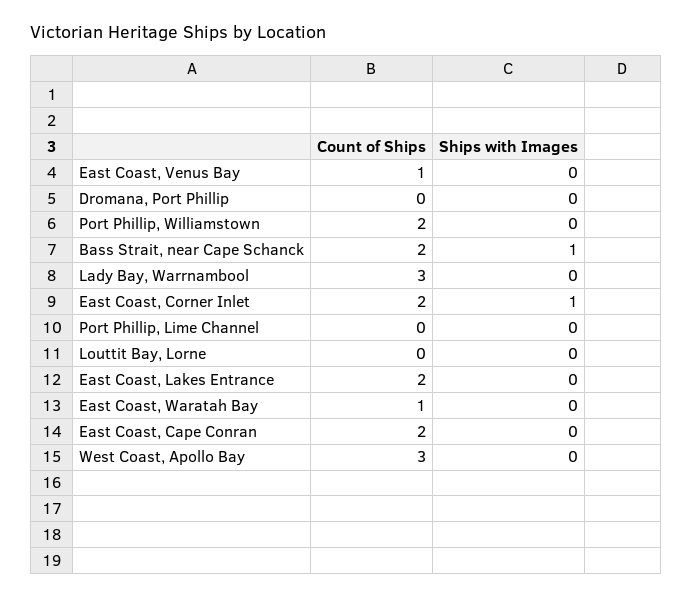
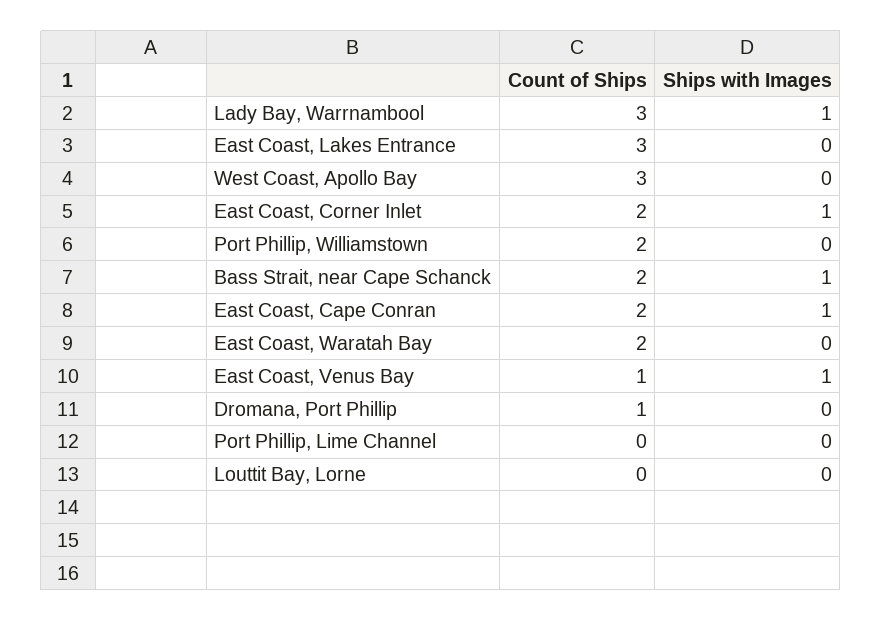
  {
    "Count of Ships": {
      "East Coast, Venus Bay": 1,
-     "Dromana, Port Phillip": 0,
+     "Dromana, Port Phillip": 1,
      "Port Phillip, Williamstown": 2,
      "Bass Strait, near Cape Schanck": 2,
      "Lady Bay, Warrnambool": 3,
      "East Coast, Corner Inlet": 2,
      "Port Phillip, Lime Channel": 0,
      "Louttit Bay, Lorne": 0,
-     "East Coast, Lakes Entrance": 2,
+     "East Coast, Lakes Entrance": 3,
-     "East Coast, Waratah Bay": 1,
+     "East Coast, Waratah Bay": 2,
      "East Coast, Cape Conran": 2,
      "West Coast, Apollo Bay": 3
    },
    "Ships with Images": {
-     "East Coast, Venus Bay": 0,
+     "East Coast, Venus Bay": 1,
      "Dromana, Port Phillip": 0,
      "Port Phillip, Williamstown": 0,
      "Bass Strait, near Cape Schanck": 1,
-     "Lady Bay, Warrnambool": 0,
+     "Lady Bay, Warrnambool": 1,
      "East Coast, Corner Inlet": 1,
      "Port Phillip, Lime Channel": 0,
      "Louttit Bay, Lorne": 0,
      "East Coast, Lakes Entrance": 0,
      "East Coast, Waratah Bay": 0,
-     "East Coast, Cape Conran": 0,
+     "East Coast, Cape Conran": 1,
      "West Coast, Apollo Bay": 0
    }
  }

